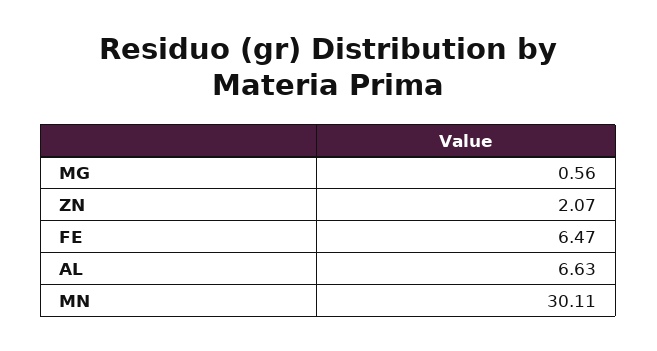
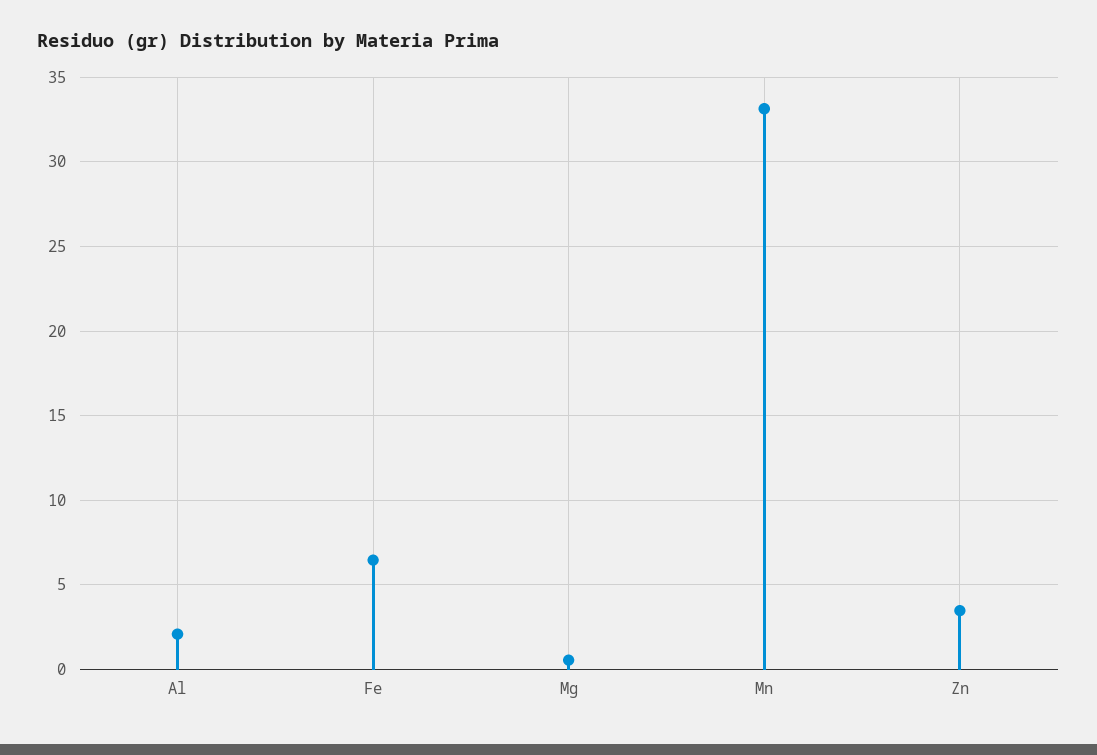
  {
    "MG": 0.56,
-   "ZN": 2.07,
+   "ZN": 3.5,
    "FE": 6.47,
-   "AL": 6.63,
+   "AL": 2,
-   "MN": 30.11
+   "MN": 33
  }

